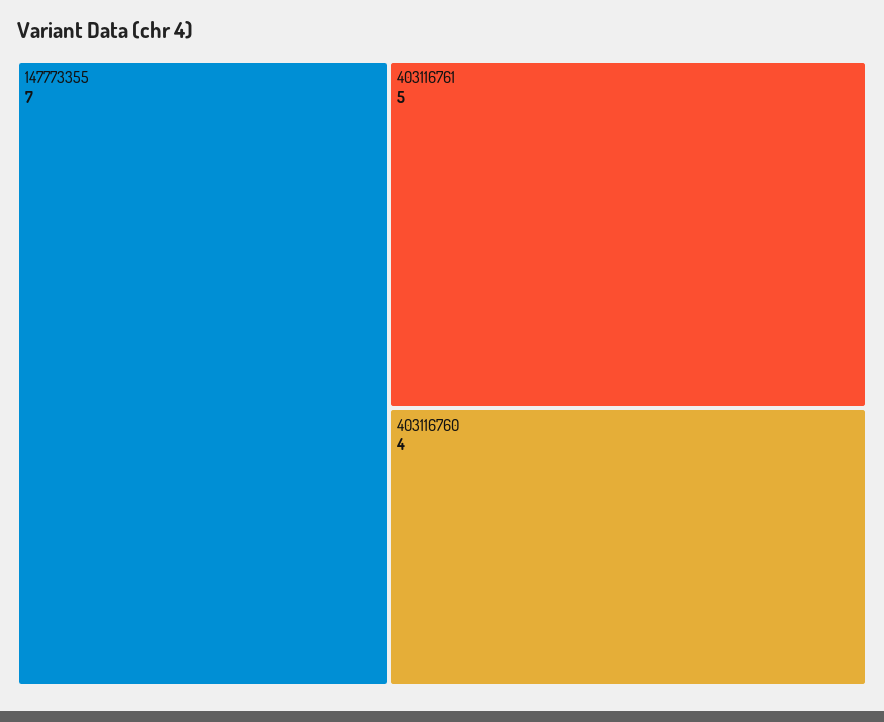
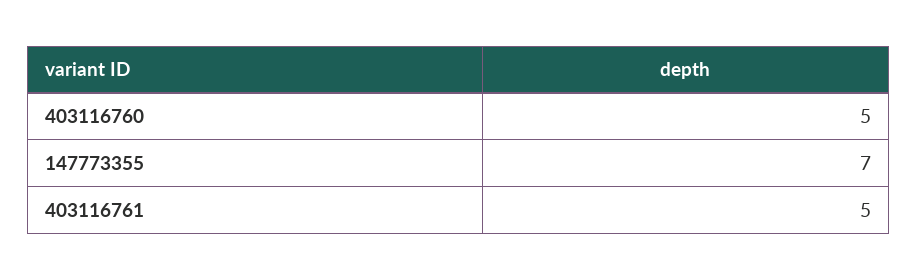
  {
    "147773355": 7,
    "403116761": 5,
-   "403116760": 4
+   "403116760": 5
  }

